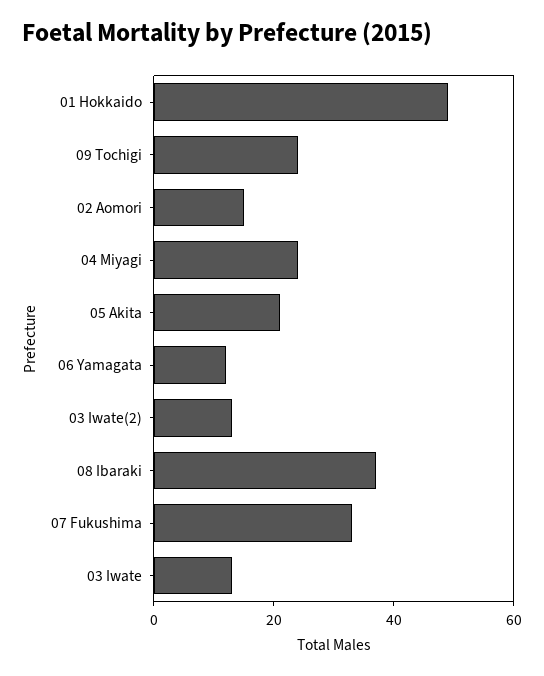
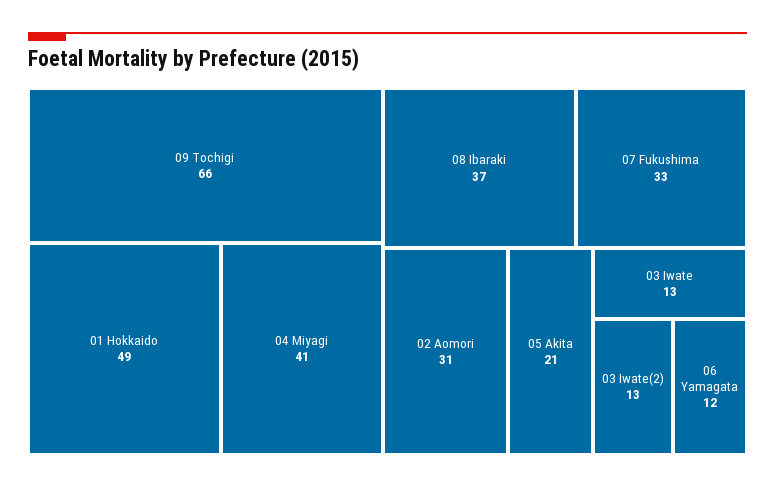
  {
    "01 Hokkaido": 49,
-   "09 Tochigi": 25,
+   "09 Tochigi": 66,
-   "02 Aomori": 15,
+   "02 Aomori": 31,
-   "04 Miyagi": 25,
+   "04 Miyagi": 41,
    "05 Akita": 21,
    "06 Yamagata": 12,
    "03 Iwate(2)": 13,
    "08 Ibaraki": 37,
    "07 Fukushima": 33,
    "03 Iwate": 13
  }

